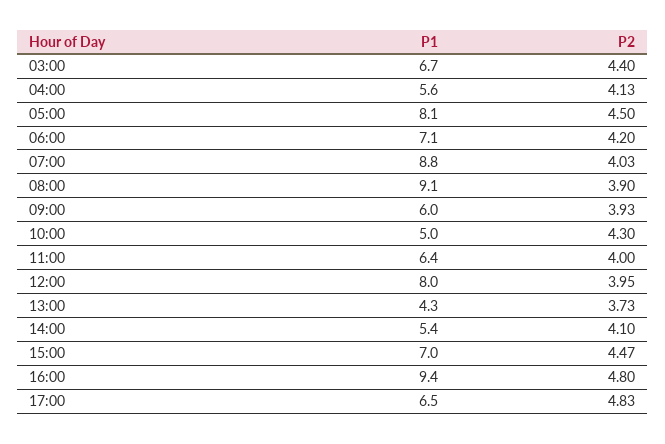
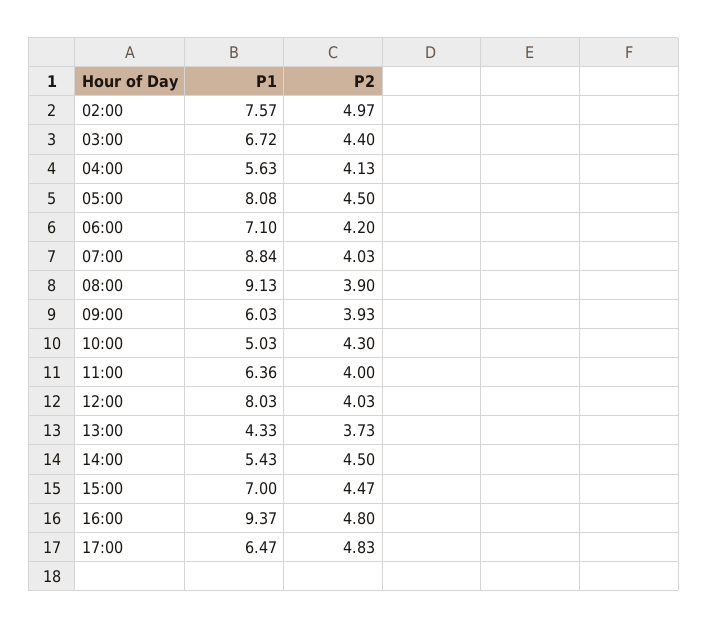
  {
    "P1": {
      "03:00": 6.72,
      "04:00": 5.63,
      "05:00": 8.08,
      "06:00": 7.1,
      "07:00": 8.84,
      "08:00": 9.13,
      "09:00": 6.03,
      "10:00": 5.03,
      "11:00": 6.36,
      "12:00": 8.03,
      "13:00": 4.33,
      "14:00": 5.43,
      "15:00": 7,
      "16:00": 9.37,
-     "17:00": 6.47
+     "17:00": 6.47,
+     "02:00": 7.57
    },
    "P2": {
      "03:00": 4.4,
      "04:00": 4.13,
      "05:00": 4.5,
      "06:00": 4.2,
      "07:00": 4.03,
      "08:00": 3.9,
      "09:00": 3.93,
      "10:00": 4.3,
      "11:00": 4,
-     "12:00": 3.95,
+     "12:00": 4.03,
      "13:00": 3.73,
-     "14:00": 4.1,
+     "14:00": 4.5,
      "15:00": 4.47,
      "16:00": 4.8,
-     "17:00": 4.83
+     "17:00": 4.83,
+     "02:00": 4.97
    }
  }

